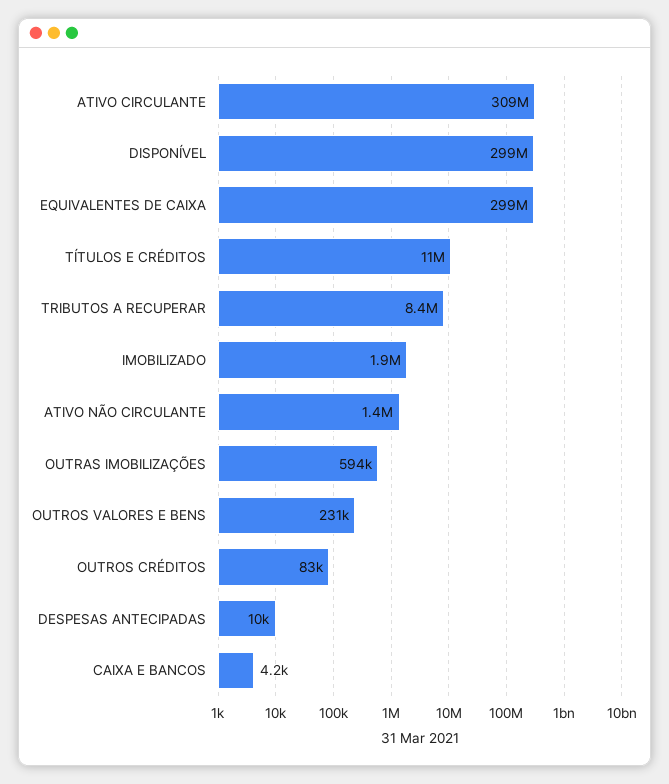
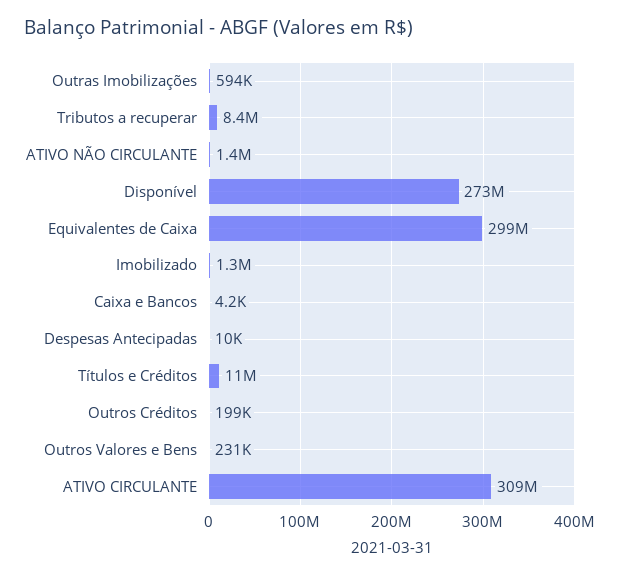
  {
    "ATIVO CIRCULANTE": 309000000,
-   "DISPONÍVEL": 299000000,
+   "DISPONÍVEL": 273000000,
    "EQUIVALENTES DE CAIXA": 299000000,
    "TÍTULOS E CRÉDITOS": 11000000,
    "TRIBUTOS A RECUPERAR": 8400000,
-   "IMOBILIZADO": 1900000,
+   "IMOBILIZADO": 1300000,
    "ATIVO NÃO CIRCULANTE": 1400000,
    "OUTRAS IMOBILIZAÇÕES": 594000,
    "OUTROS VALORES E BENS": 231000,
-   "OUTROS CRÉDITOS": 83000,
+   "OUTROS CRÉDITOS": 199000,
    "DESPESAS ANTECIPADAS": 10000,
    "CAIXA E BANCOS": 4200
  }

